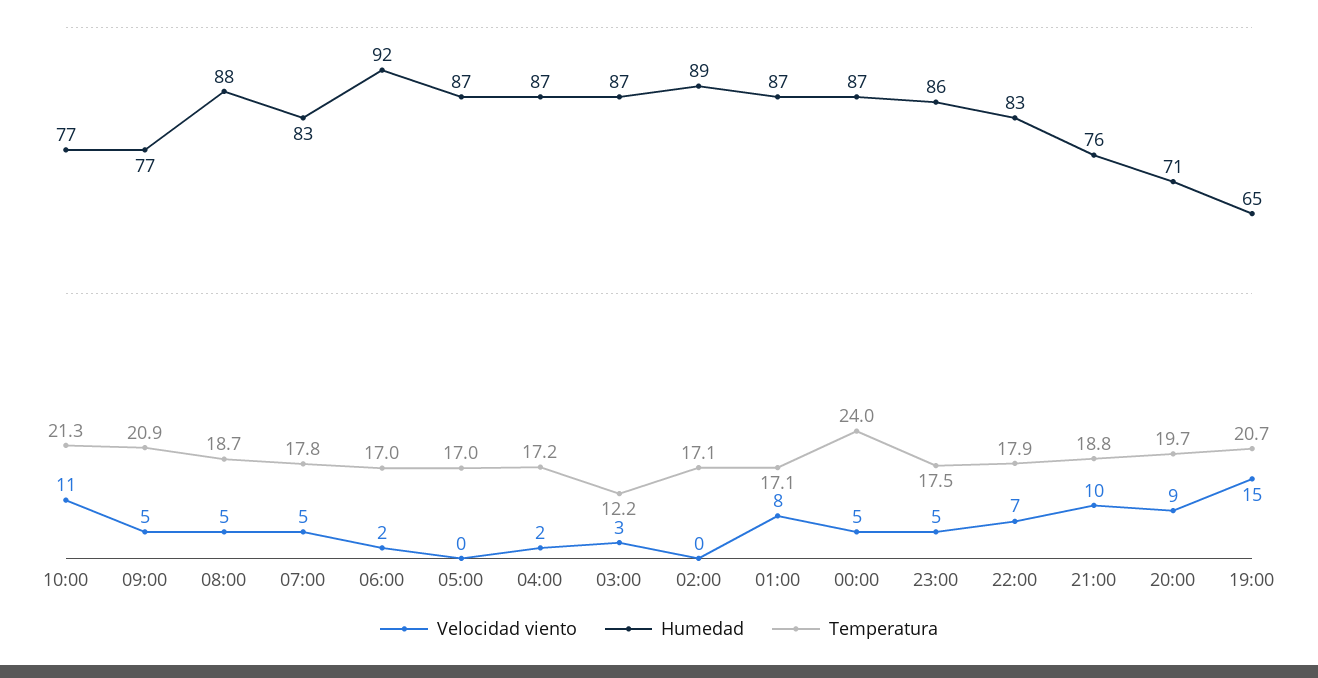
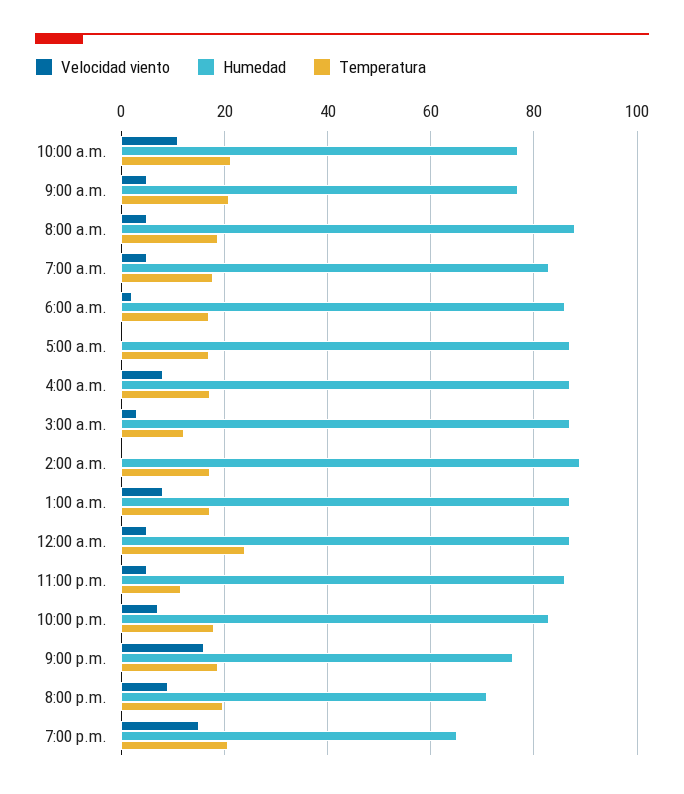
  {
    "Velocidad viento": {
      "10:00": 11,
      "09:00": 5,
      "08:00": 5,
      "07:00": 5,
      "06:00": 2,
      "05:00": 0,
-     "04:00": 2,
+     "04:00": 8,
      "03:00": 3,
      "02:00": 0,
      "01:00": 8,
      "00:00": 5,
      "23:00": 5,
      "22:00": 7,
-     "21:00": 10,
+     "21:00": 16,
      "20:00": 9,
      "19:00": 15
    },
    "Humedad": {
      "10:00": 77,
      "09:00": 77,
      "08:00": 88,
      "07:00": 83,
-     "06:00": 92,
+     "06:00": 86,
      "05:00": 87,
      "04:00": 87,
      "03:00": 87,
      "02:00": 89,
      "01:00": 87,
      "00:00": 87,
      "23:00": 86,
      "22:00": 83,
      "21:00": 76,
      "20:00": 71,
      "19:00": 65
    },
    "Temperatura": {
      "10:00": 21.3,
      "09:00": 20.9,
      "08:00": 18.7,
      "07:00": 17.8,
      "06:00": 17,
      "05:00": 17,
      "04:00": 17.2,
      "03:00": 12.2,
      "02:00": 17.1,
      "01:00": 17.1,
      "00:00": 24,
-     "23:00": 17.5,
+     "23:00": 12,
      "22:00": 17.9,
      "21:00": 18.8,
      "20:00": 19.7,
      "19:00": 20.7
    }
  }

